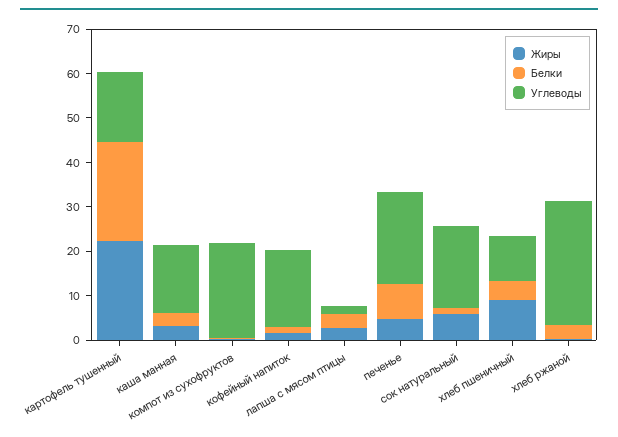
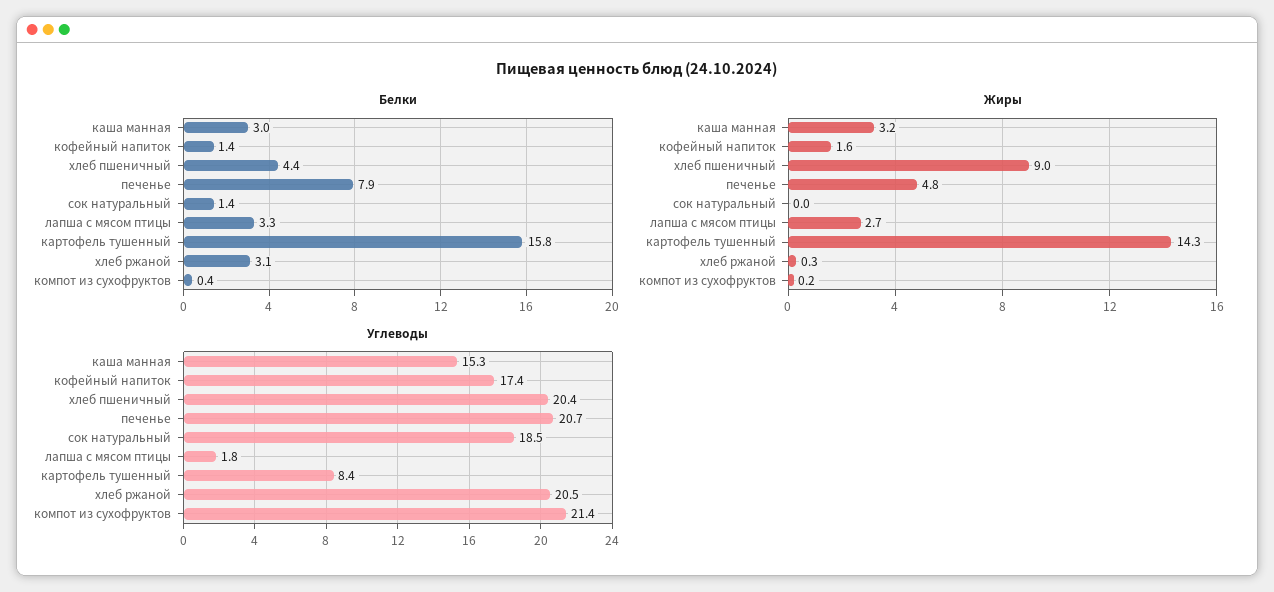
  {
    "Жиры": {
-     "картофель тушенный": 22,
+     "картофель тушенный": 14.3,
      "каша манная": 3.2,
      "компот из сухофруктов": 0.2,
      "кофейный напиток": 1.6,
      "лапша с мясом птицы": 2.7,
      "печенье": 4.8,
-     "сок натуральный": 6,
+     "сок натуральный": 0,
      "хлеб пшеничный": 9,
      "хлеб ржаной": 0.3
    },
    "Белки": {
-     "картофель тушенный": 22,
+     "картофель тушенный": 15.8,
      "каша манная": 3,
      "компот из сухофруктов": 0.4,
      "кофейный напиток": 1.4,
      "лапша с мясом птицы": 3.3,
      "печенье": 7.9,
      "сок натуральный": 1.4,
      "хлеб пшеничный": 4.4,
      "хлеб ржаной": 3.1
    },
    "Углеводы": {
-     "картофель тушенный": 16,
+     "картофель тушенный": 8.4,
      "каша манная": 15.3,
      "компот из сухофруктов": 21.4,
      "кофейный напиток": 17.4,
      "лапша с мясом птицы": 1.8,
      "печенье": 20.7,
      "сок натуральный": 18.5,
-     "хлеб пшеничный": 10,
+     "хлеб пшеничный": 20.4,
-     "хлеб ржаной": 28
+     "хлеб ржаной": 20.5
    }
  }

